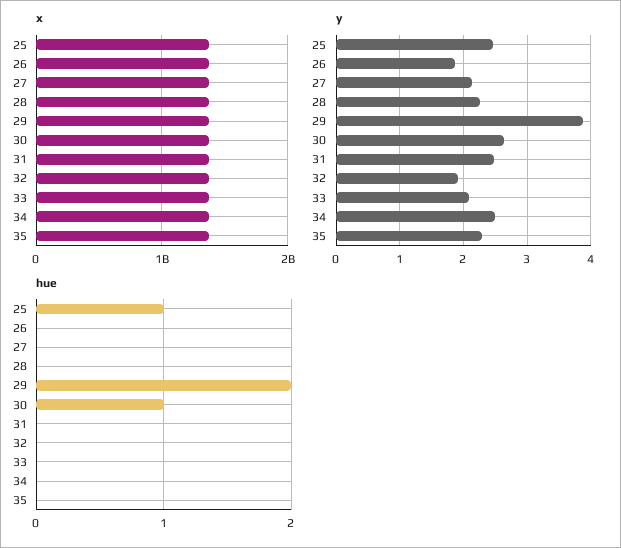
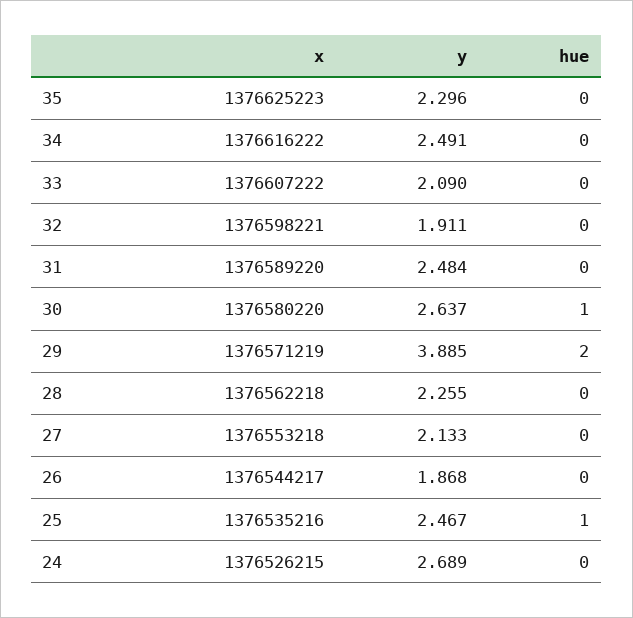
  {
    "x": {
      "25": 1376535216,
      "26": 1376544217,
      "27": 1376553218,
      "28": 1376562218,
      "29": 1376571219,
      "30": 1376580220,
      "31": 1376589220,
      "32": 1376598221,
      "33": 1376607222,
      "34": 1376616222,
-     "35": 1376625223
+     "35": 1376625223,
+     "24": 1376526215
    },
    "y": {
      "25": 2.467,
      "26": 1.868,
      "27": 2.133,
      "28": 2.255,
      "29": 3.885,
      "30": 2.637,
      "31": 2.484,
      "32": 1.911,
      "33": 2.09,
      "34": 2.491,
-     "35": 2.296
+     "35": 2.296,
+     "24": 2.689
    },
    "hue": {
      "25": 1,
      "26": 0,
      "27": 0,
      "28": 0,
      "29": 2,
      "30": 1,
      "31": 0,
      "32": 0,
      "33": 0,
      "34": 0,
-     "35": 0
+     "35": 0,
+     "24": 0
    }
  }

